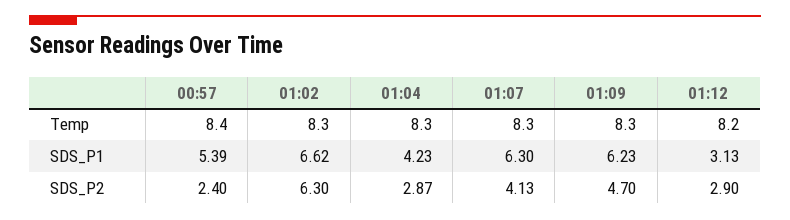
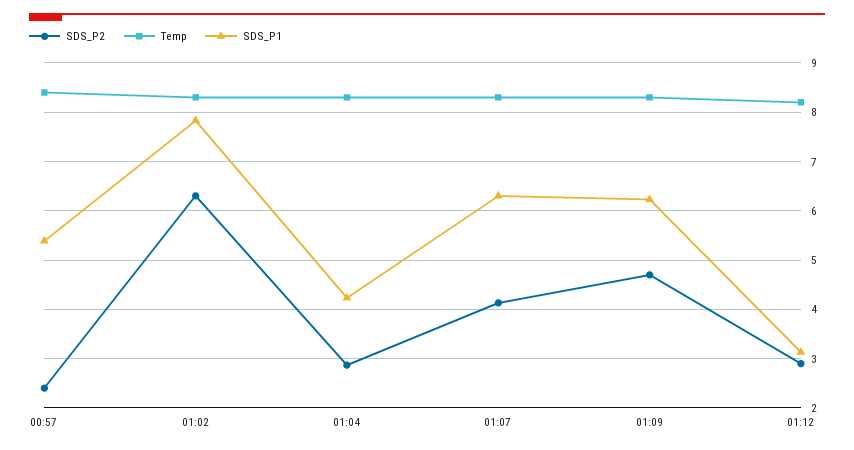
  {
    "Temp": {
      "00:57": 8.4,
      "01:02": 8.3,
      "01:04": 8.3,
      "01:07": 8.3,
      "01:09": 8.3,
      "01:12": 8.2
    },
    "SDS_P1": {
      "00:57": 5.39,
-     "01:02": 6.62,
+     "01:02": 7.8,
      "01:04": 4.23,
      "01:07": 6.3,
      "01:09": 6.23,
      "01:12": 3.13
    },
    "SDS_P2": {
      "00:57": 2.4,
      "01:02": 6.3,
      "01:04": 2.87,
      "01:07": 4.13,
      "01:09": 4.7,
      "01:12": 2.9
    }
  }

